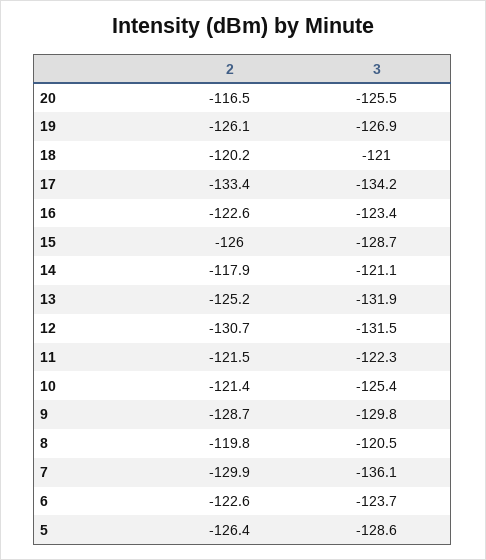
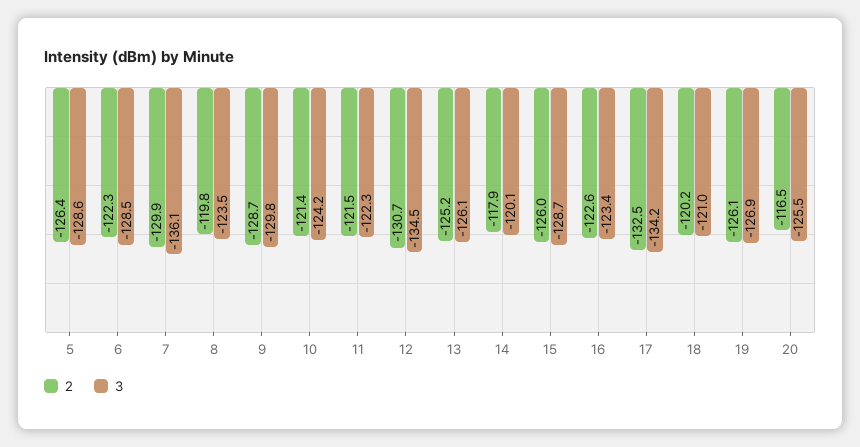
  {
    "2": {
      "20": -116.5,
      "19": -126.1,
      "18": -120.2,
-     "17": -133.4,
+     "17": -132.5,
      "16": -122.6,
      "15": -126,
      "14": -117.9,
      "13": -125.2,
      "12": -130.7,
      "11": -121.5,
      "10": -121.4,
      "9": -128.7,
      "8": -119.8,
      "7": -129.9,
-     "6": -122.6,
+     "6": -122.3,
      "5": -126.4
    },
    "3": {
      "20": -125.5,
      "19": -126.9,
      "18": -121,
      "17": -134.2,
      "16": -123.4,
      "15": -128.7,
-     "14": -121.1,
+     "14": -120.1,
-     "13": -131.9,
+     "13": -126.1,
-     "12": -131.5,
+     "12": -134.5,
      "11": -122.3,
-     "10": -125.4,
+     "10": -124.2,
      "9": -129.8,
-     "8": -120.5,
+     "8": -123.5,
      "7": -136.1,
-     "6": -123.7,
+     "6": -128.5,
      "5": -128.6
    }
  }

